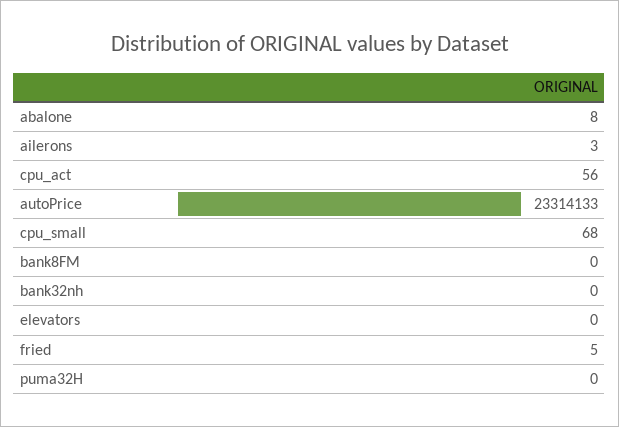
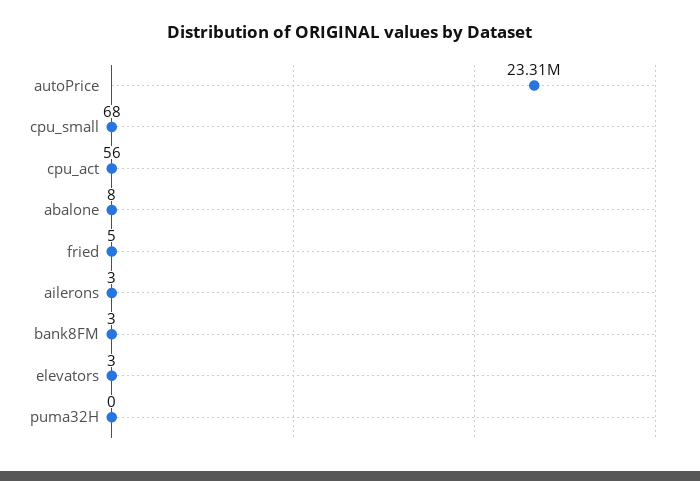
  {
    "abalone": 8,
    "ailerons": 3,
    "cpu_act": 56,
    "autoPrice": 23314133,
    "cpu_small": 68,
-   "bank8FM": 0,
+   "bank8FM": 3,
-   "bank32nh": 0,
-   "elevators": 0,
+   "elevators": 3,
    "fried": 5,
    "puma32H": 0
  }

